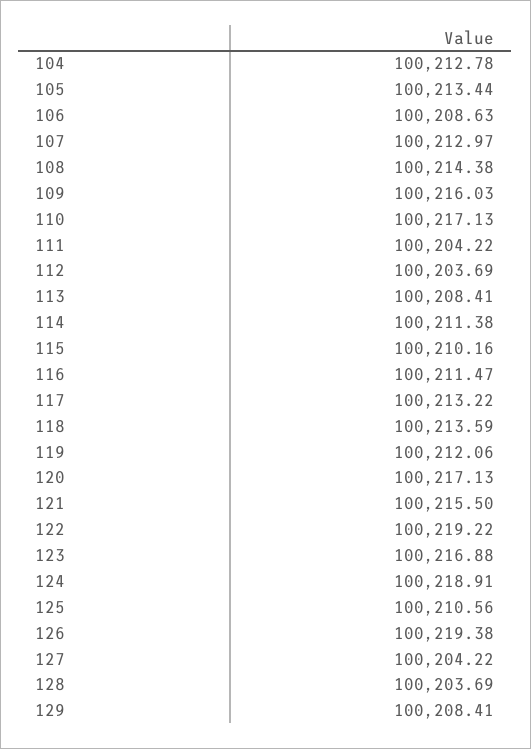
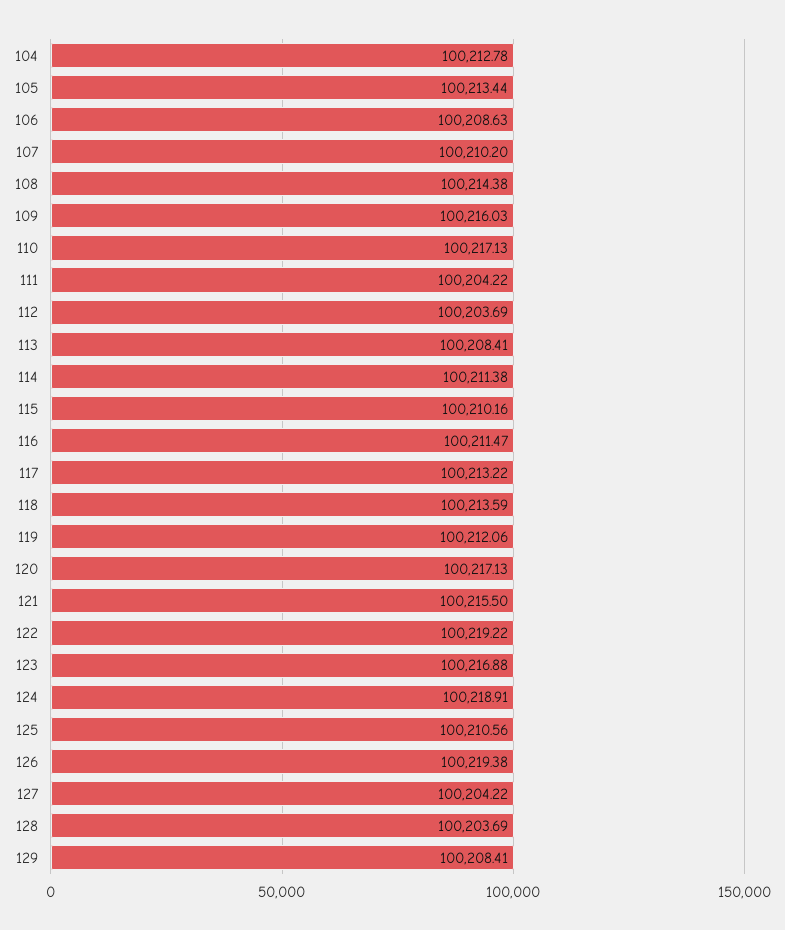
  {
    "104": 100212.78,
    "105": 100213.44,
    "106": 100208.63,
-   "107": 100212.97,
+   "107": 100210.2,
    "108": 100214.38,
    "109": 100216.03,
    "110": 100217.13,
    "111": 100204.22,
    "112": 100203.69,
    "113": 100208.41,
    "114": 100211.38,
    "115": 100210.16,
    "116": 100211.47,
    "117": 100213.22,
    "118": 100213.59,
    "119": 100212.06,
    "120": 100217.13,
    "121": 100215.5,
    "122": 100219.22,
    "123": 100216.88,
    "124": 100218.91,
    "125": 100210.56,
    "126": 100219.38,
    "127": 100204.22,
    "128": 100203.69,
    "129": 100208.41
  }

